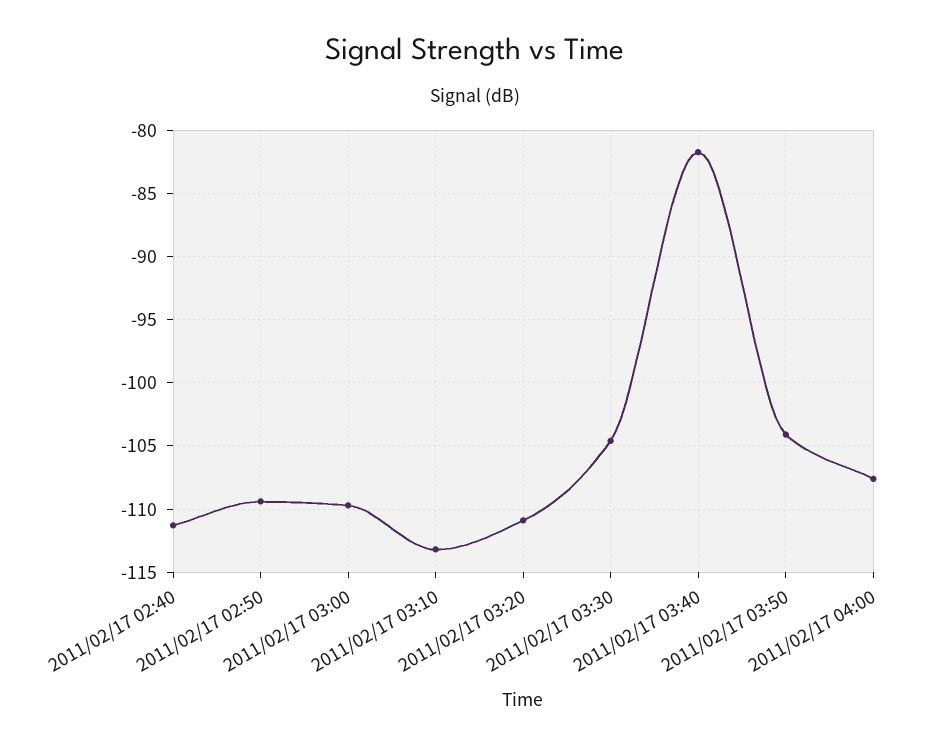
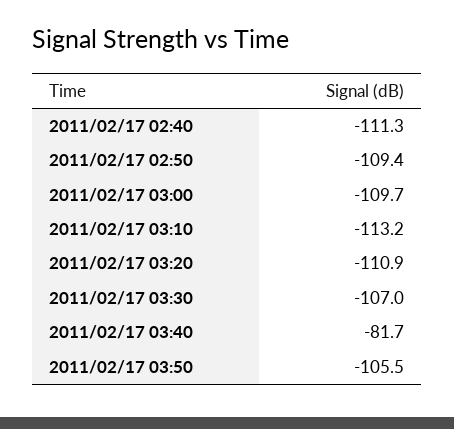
  {
    "2011/02/17 02:40": -111.3,
    "2011/02/17 02:50": -109.4,
    "2011/02/17 03:00": -109.7,
    "2011/02/17 03:10": -113.2,
    "2011/02/17 03:20": -110.9,
-   "2011/02/17 03:30": -104.5,
+   "2011/02/17 03:30": -107,
    "2011/02/17 03:40": -81.7,
-   "2011/02/17 03:50": -104,
+   "2011/02/17 03:50": -105.5
-   "2011/02/17 04:00": -107.5
  }

